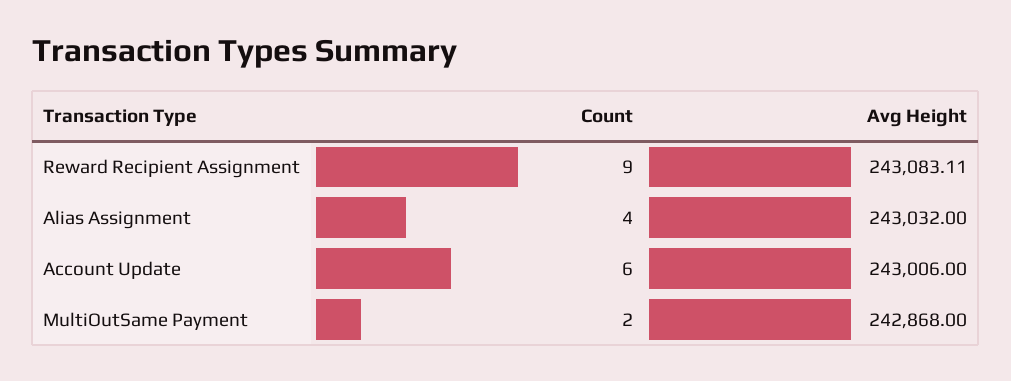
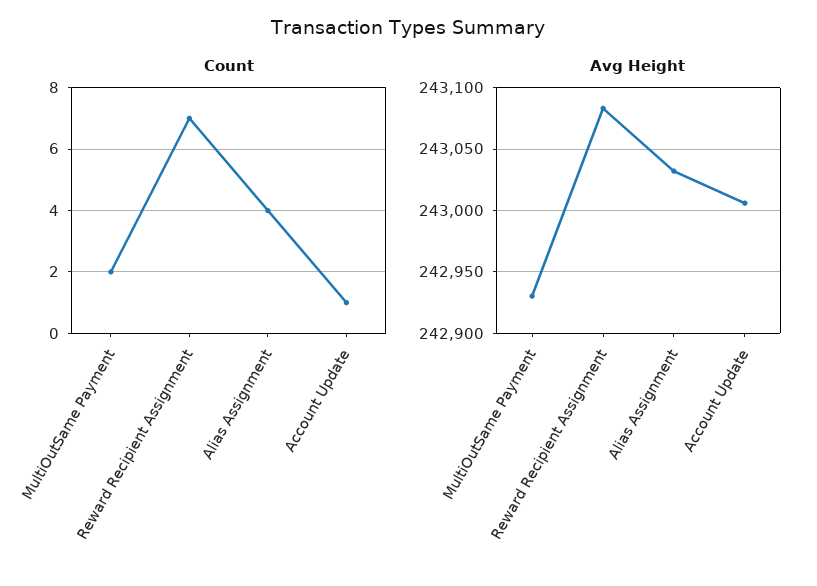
  {
    "Count": {
-     "Reward Recipient Assignment": 9,
+     "Reward Recipient Assignment": 7,
      "Alias Assignment": 4,
-     "Account Update": 6,
+     "Account Update": 1,
      "MultiOutSame Payment": 2
    },
    "Avg Height": {
      "Reward Recipient Assignment": 243083.11,
      "Alias Assignment": 243032,
      "Account Update": 243006,
-     "MultiOutSame Payment": 242868
+     "MultiOutSame Payment": 242930
    }
  }

